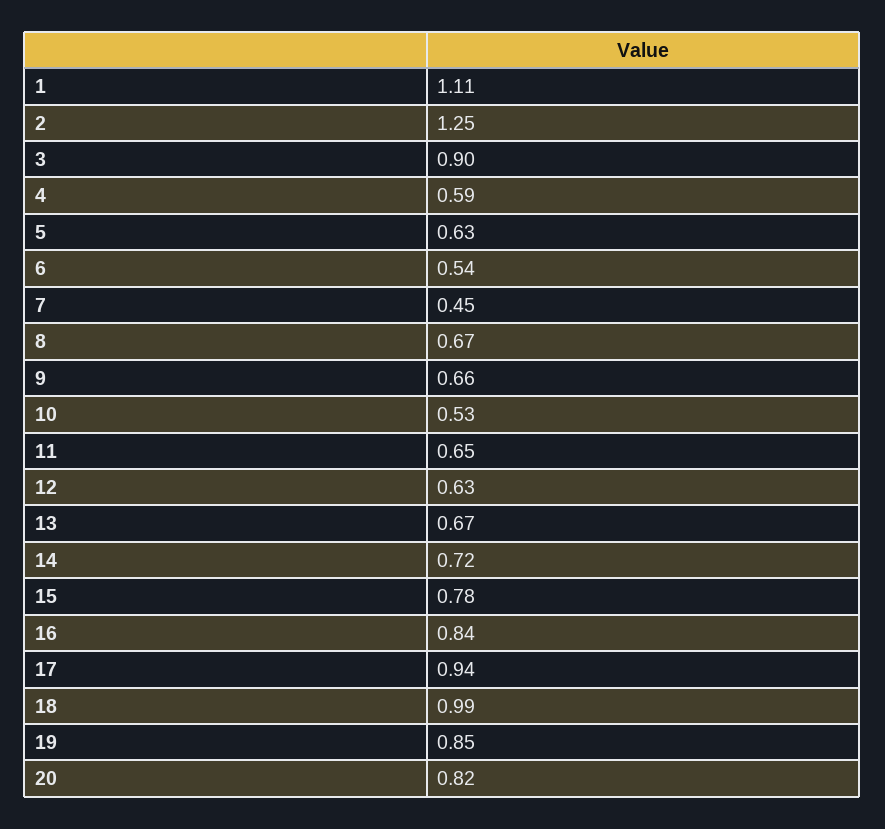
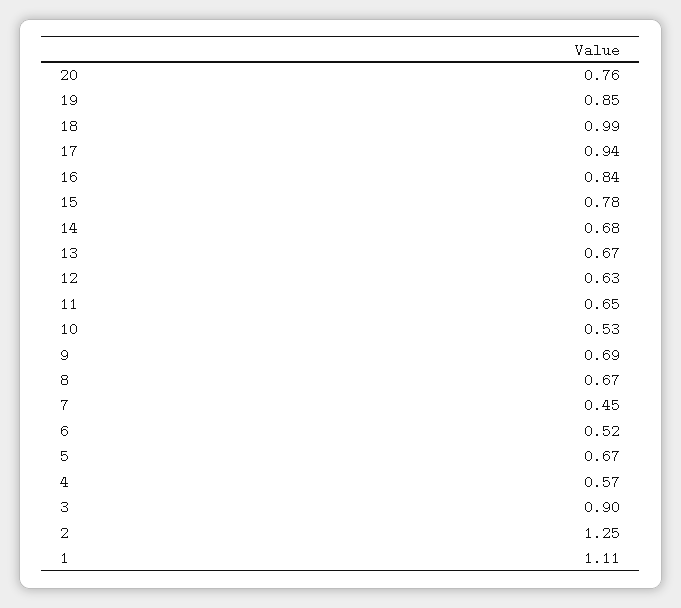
  {
    "1": 1.11,
    "2": 1.25,
    "3": 0.9,
-   "4": 0.59,
+   "4": 0.57,
-   "5": 0.63,
+   "5": 0.67,
-   "6": 0.54,
+   "6": 0.52,
    "7": 0.45,
    "8": 0.67,
-   "9": 0.66,
+   "9": 0.69,
    "10": 0.53,
    "11": 0.65,
    "12": 0.63,
    "13": 0.67,
-   "14": 0.72,
+   "14": 0.68,
    "15": 0.78,
    "16": 0.84,
    "17": 0.94,
    "18": 0.99,
    "19": 0.85,
-   "20": 0.82
+   "20": 0.76
  }

